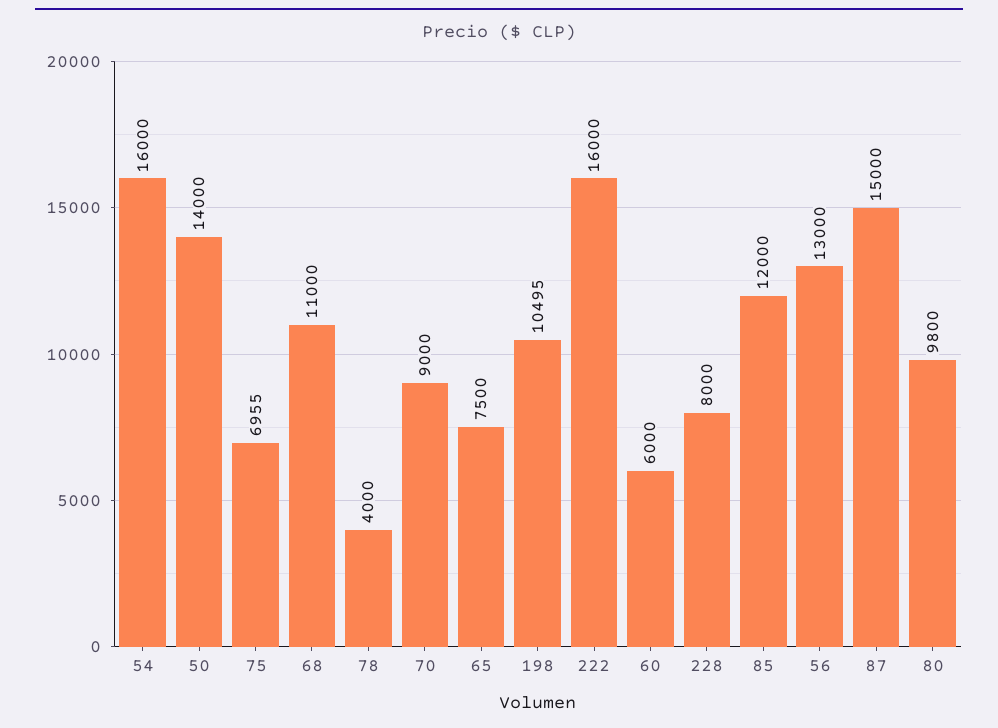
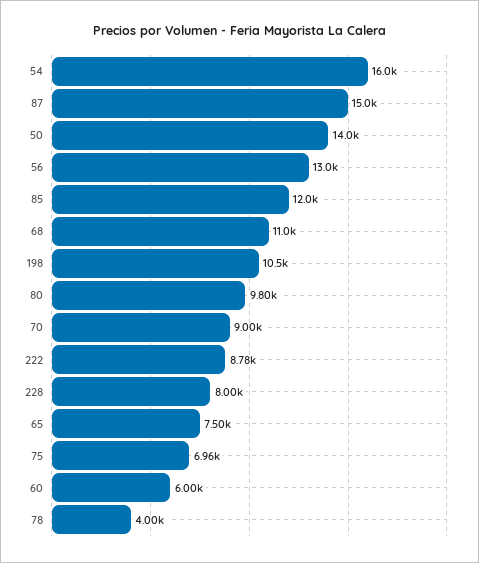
  {
    "54": 16000,
    "50": 14000,
    "75": 6955,
    "68": 11000,
    "78": 4000,
    "70": 9000,
    "65": 7500,
    "198": 10495,
-   "222": 16000,
+   "222": 8780,
    "60": 6000,
    "228": 8000,
    "85": 12000,
    "56": 13000,
    "87": 15000,
    "80": 9800
  }

